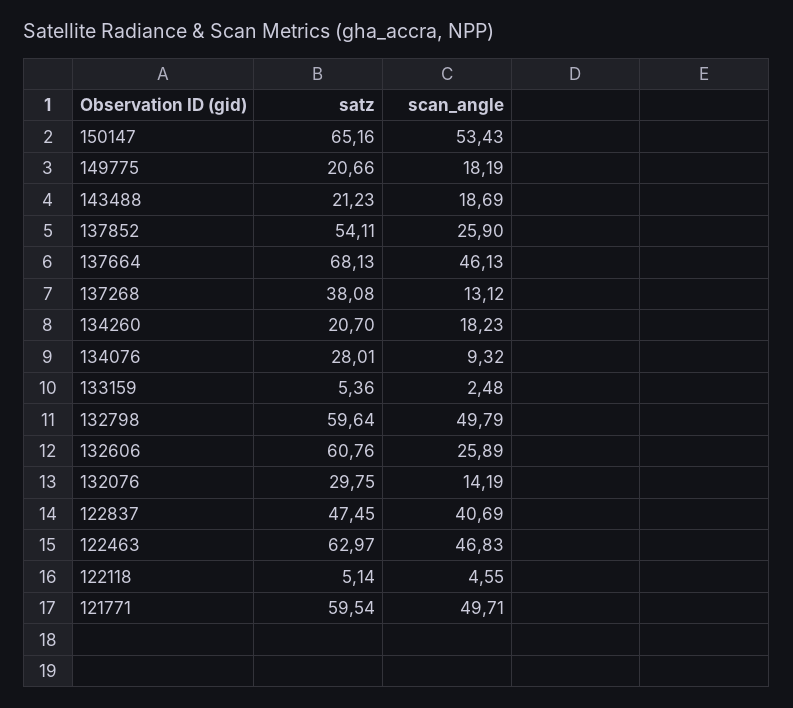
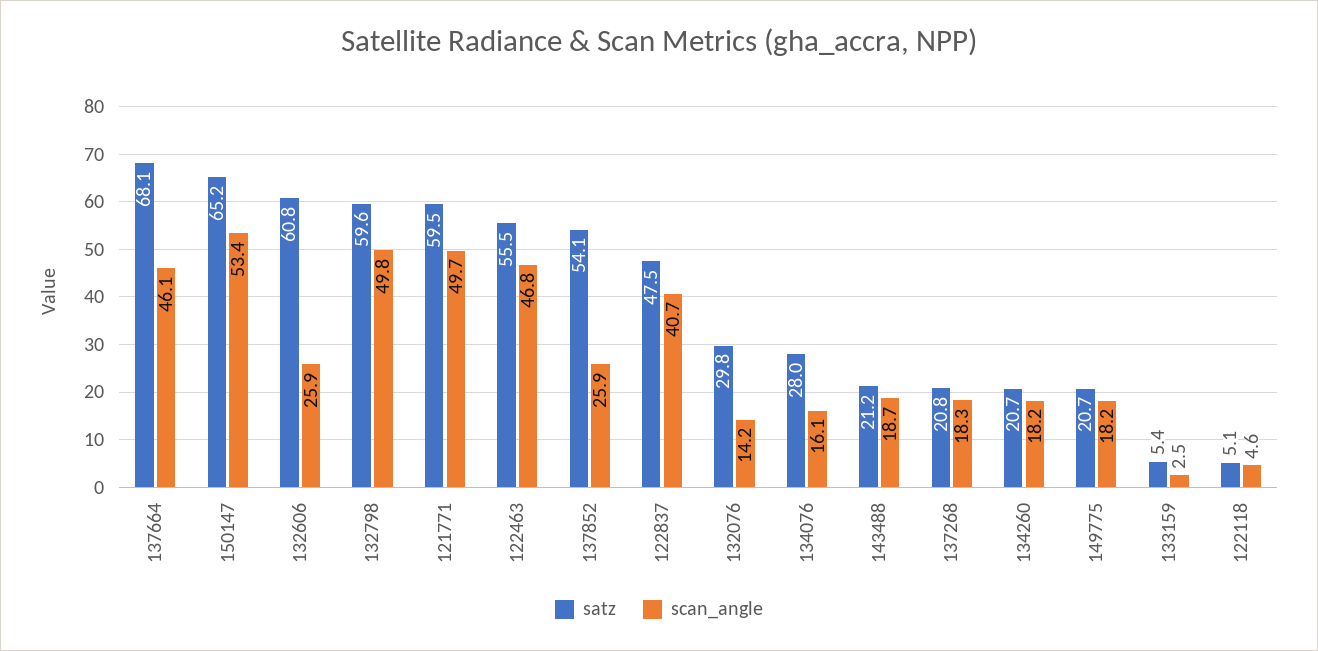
  {
    "satz": {
      "150147": 65.16,
      "149775": 20.66,
      "143488": 21.23,
      "137852": 54.11,
      "137664": 68.13,
-     "137268": 38.08,
+     "137268": 20.8,
      "134260": 20.7,
      "134076": 28.01,
      "133159": 5.36,
      "132798": 59.64,
      "132606": 60.76,
      "132076": 29.75,
      "122837": 47.45,
-     "122463": 62.97,
+     "122463": 55.5,
      "122118": 5.14,
      "121771": 59.54
    },
    "scan_angle": {
      "150147": 53.43,
      "149775": 18.19,
      "143488": 18.69,
      "137852": 25.9,
      "137664": 46.13,
-     "137268": 13.12,
+     "137268": 18.3,
      "134260": 18.23,
-     "134076": 9.32,
+     "134076": 16.1,
      "133159": 2.48,
      "132798": 49.79,
      "132606": 25.89,
      "132076": 14.19,
      "122837": 40.69,
      "122463": 46.83,
      "122118": 4.55,
      "121771": 49.71
    }
  }

